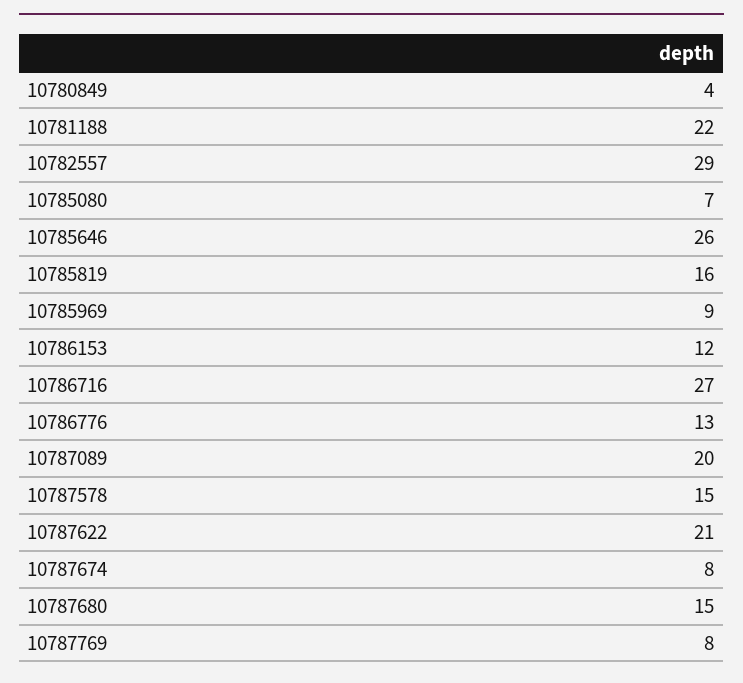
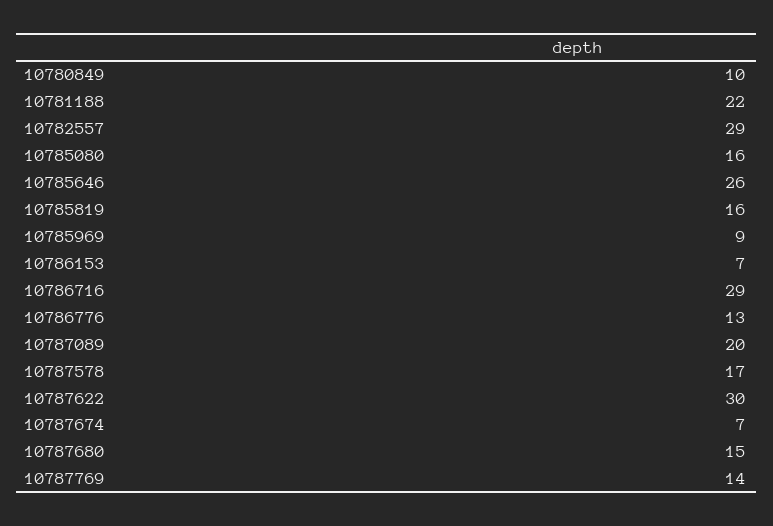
  {
-   "10780849": 4,
+   "10780849": 10,
    "10781188": 22,
    "10782557": 29,
-   "10785080": 7,
+   "10785080": 16,
    "10785646": 26,
    "10785819": 16,
    "10785969": 9,
-   "10786153": 12,
+   "10786153": 7,
-   "10786716": 27,
+   "10786716": 29,
    "10786776": 13,
    "10787089": 20,
-   "10787578": 15,
+   "10787578": 17,
-   "10787622": 21,
+   "10787622": 30,
-   "10787674": 8,
+   "10787674": 7,
    "10787680": 15,
-   "10787769": 8
+   "10787769": 14
  }

